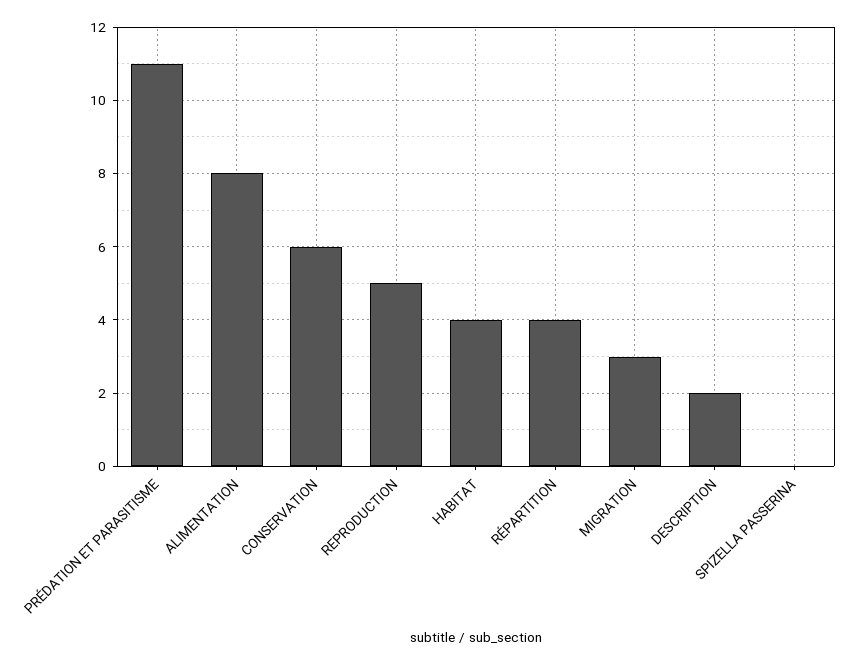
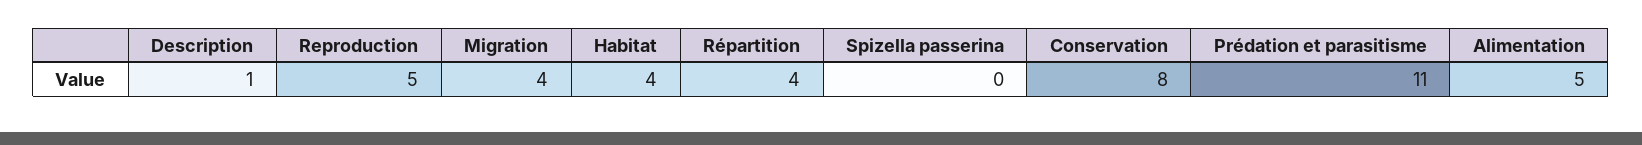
  {
    "PRÉDATION ET PARASITISME": 11,
-   "ALIMENTATION": 8,
+   "ALIMENTATION": 5,
-   "CONSERVATION": 6,
+   "CONSERVATION": 8,
    "REPRODUCTION": 5,
    "HABITAT": 4,
    "RÉPARTITION": 4,
-   "MIGRATION": 3,
+   "MIGRATION": 4,
-   "DESCRIPTION": 2,
+   "DESCRIPTION": 1,
    "SPIZELLA PASSERINA": 0
  }

